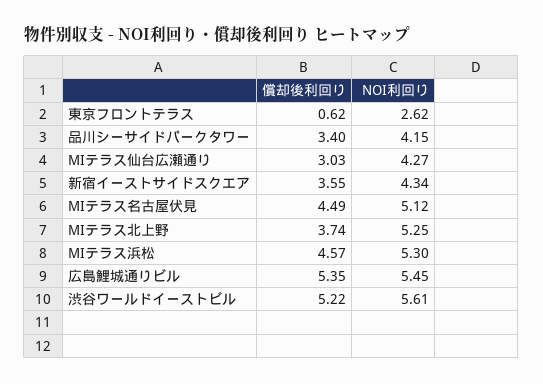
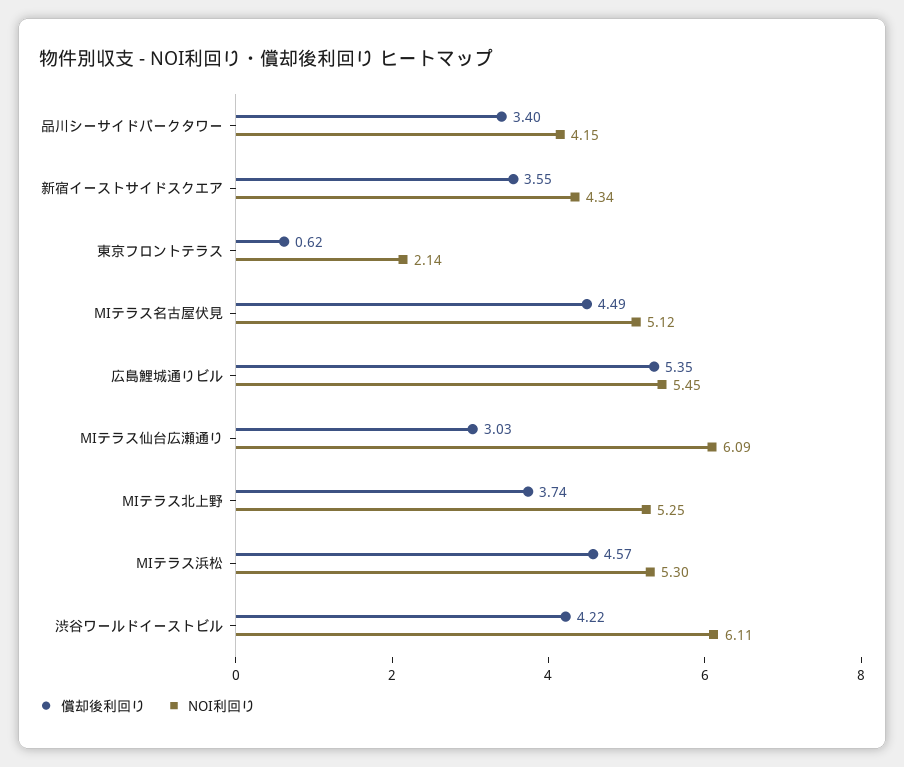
  {
    "償却後利回り": {
      "東京フロントテラス": 0.62,
      "品川シーサイドパークタワー": 3.4,
      "MIテラス仙台広瀬通り": 3.03,
      "新宿イーストサイドスクエア": 3.55,
      "MIテラス名古屋伏見": 4.49,
      "MIテラス北上野": 3.74,
      "MIテラス浜松": 4.57,
      "広島鯉城通りビル": 5.35,
-     "渋谷ワールドイーストビル": 5.22
+     "渋谷ワールドイーストビル": 4.22
    },
    "NOI利回り": {
-     "東京フロントテラス": 2.62,
+     "東京フロントテラス": 2.14,
      "品川シーサイドパークタワー": 4.15,
-     "MIテラス仙台広瀬通り": 4.27,
+     "MIテラス仙台広瀬通り": 6.09,
      "新宿イーストサイドスクエア": 4.34,
      "MIテラス名古屋伏見": 5.12,
      "MIテラス北上野": 5.25,
      "MIテラス浜松": 5.3,
      "広島鯉城通りビル": 5.45,
-     "渋谷ワールドイーストビル": 5.61
+     "渋谷ワールドイーストビル": 6.11
    }
  }

